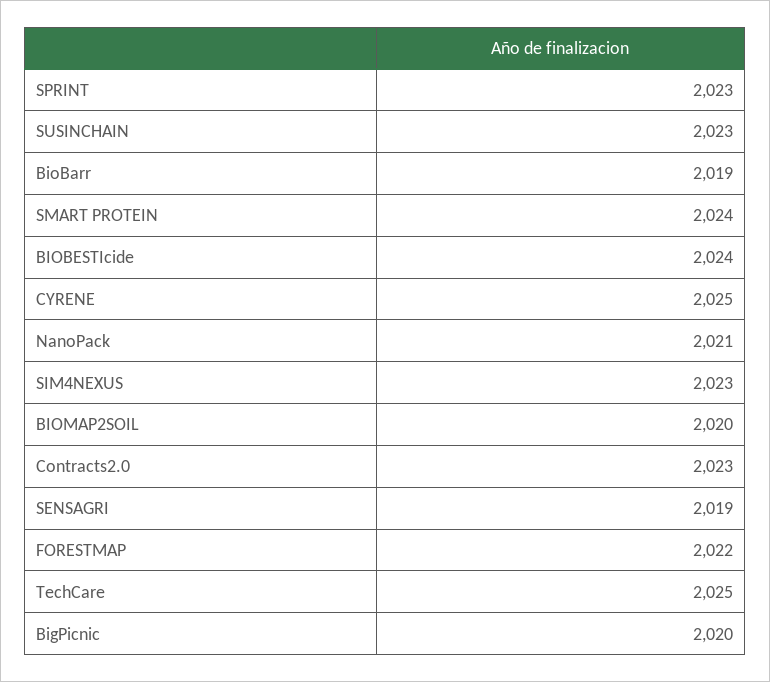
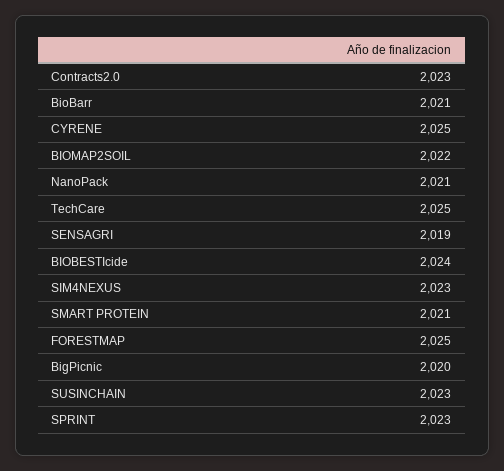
  {
    "SPRINT": 2023,
    "SUSINCHAIN": 2023,
-   "BioBarr": 2019,
+   "BioBarr": 2021,
-   "SMART PROTEIN": 2024,
+   "SMART PROTEIN": 2021,
    "BIOBESTIcide": 2024,
    "CYRENE": 2025,
    "NanoPack": 2021,
    "SIM4NEXUS": 2023,
-   "BIOMAP2SOIL": 2020,
+   "BIOMAP2SOIL": 2022,
    "Contracts2.0": 2023,
    "SENSAGRI": 2019,
-   "FORESTMAP": 2022,
+   "FORESTMAP": 2025,
    "TechCare": 2025,
    "BigPicnic": 2020
  }

